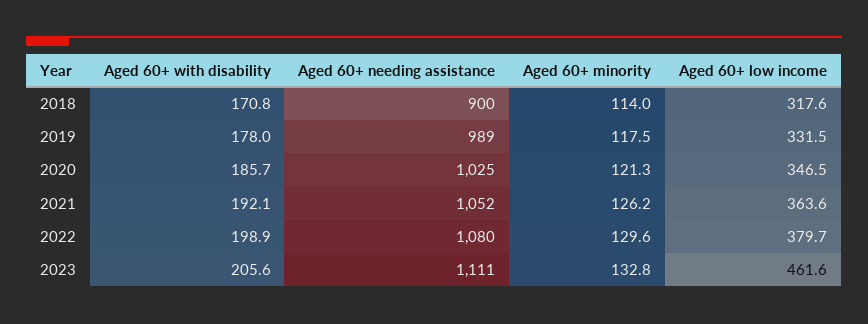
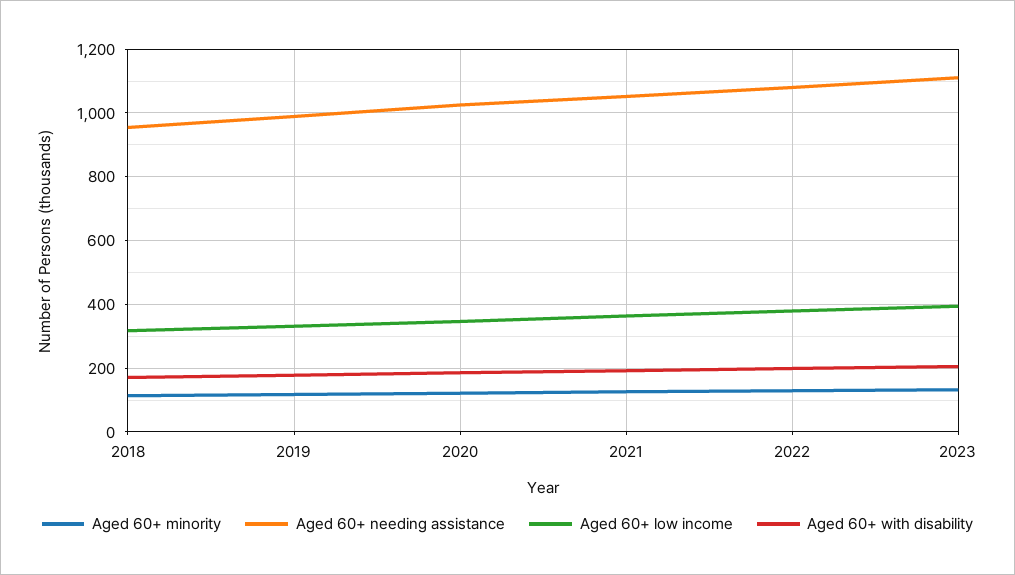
  {
    "Aged 60+ with disability": {
      "2018": 170.8,
      "2019": 178,
      "2020": 185.7,
      "2021": 192.1,
      "2022": 198.9,
      "2023": 205.6
    },
    "Aged 60+ needing assistance": {
-     "2018": 900,
+     "2018": 960,
      "2019": 989,
      "2020": 1025,
      "2021": 1052,
      "2022": 1080,
      "2023": 1111
    },
    "Aged 60+ minority": {
      "2018": 114,
      "2019": 117.5,
      "2020": 121.3,
      "2021": 126.2,
      "2022": 129.6,
      "2023": 132.8
    },
    "Aged 60+ low income": {
      "2018": 317.6,
      "2019": 331.5,
      "2020": 346.5,
      "2021": 363.6,
      "2022": 379.7,
-     "2023": 461.6
+     "2023": 400
    }
  }

